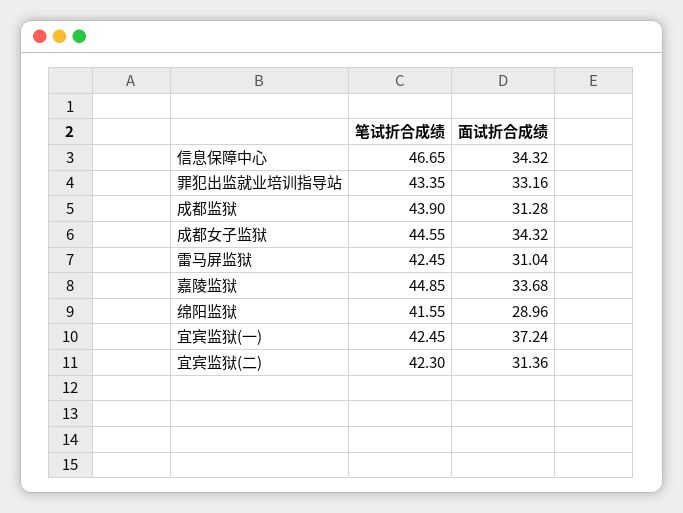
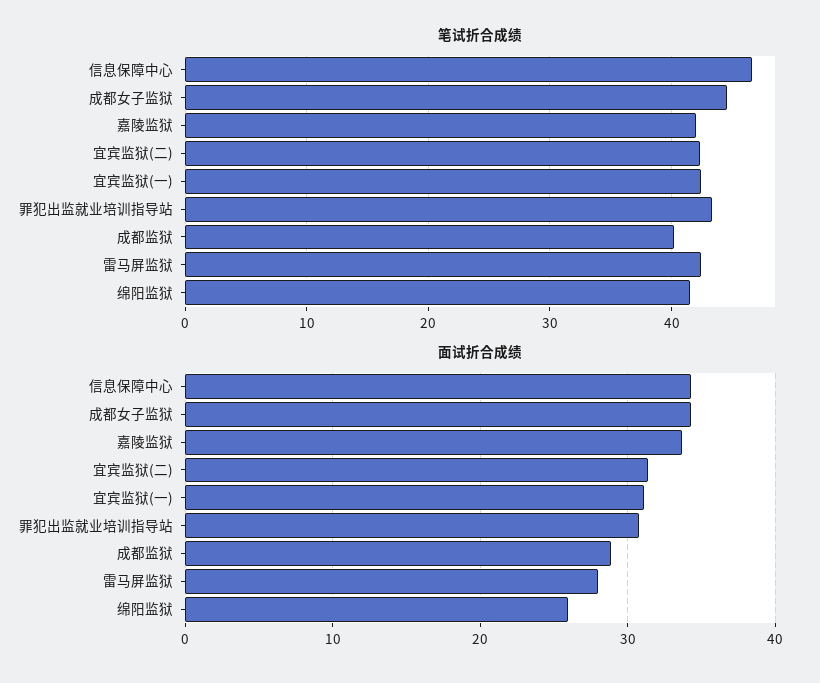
  {
    "笔试折合成绩": {
      "信息保障中心": 46.65,
      "罪犯出监就业培训指导站": 43.35,
-     "成都监狱": 43.9,
+     "成都监狱": 40,
      "成都女子监狱": 44.55,
      "雷马屏监狱": 42.45,
-     "嘉陵监狱": 44.85,
+     "嘉陵监狱": 42,
      "绵阳监狱": 41.55,
      "宜宾监狱(一)": 42.45,
      "宜宾监狱(二)": 42.3
    },
    "面试折合成绩": {
      "信息保障中心": 34.32,
-     "罪犯出监就业培训指导站": 33.16,
+     "罪犯出监就业培训指导站": 31,
-     "成都监狱": 31.28,
+     "成都监狱": 29,
      "成都女子监狱": 34.32,
-     "雷马屏监狱": 31.04,
+     "雷马屏监狱": 28,
      "嘉陵监狱": 33.68,
-     "绵阳监狱": 28.96,
+     "绵阳监狱": 26,
-     "宜宾监狱(一)": 37.24,
+     "宜宾监狱(一)": 31,
      "宜宾监狱(二)": 31.36
    }
  }

